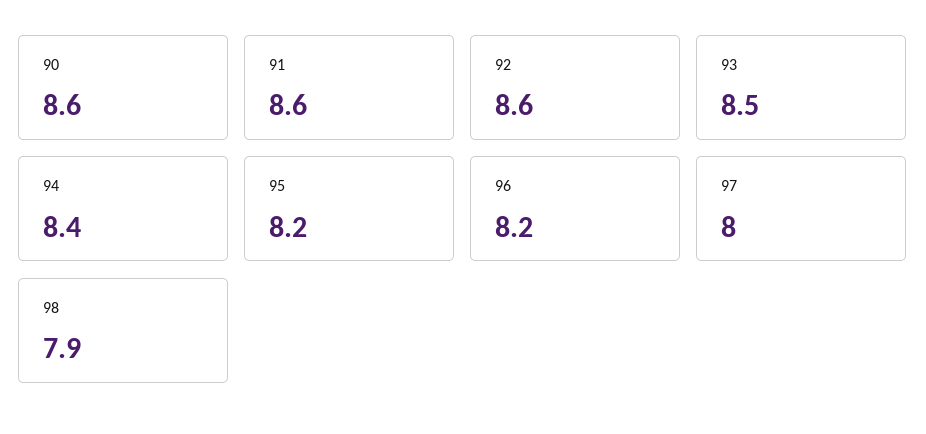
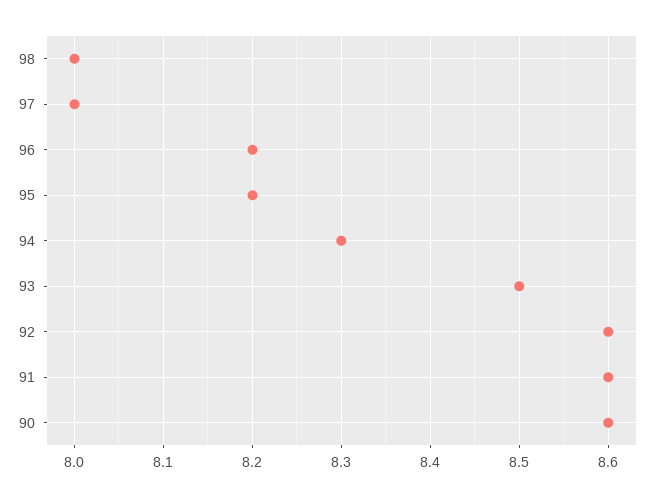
  {
    "90": 8.6,
    "91": 8.6,
    "92": 8.6,
    "93": 8.5,
-   "94": 8.4,
+   "94": 8.3,
    "95": 8.2,
    "96": 8.2,
    "97": 8,
-   "98": 7.9
+   "98": 8
  }

